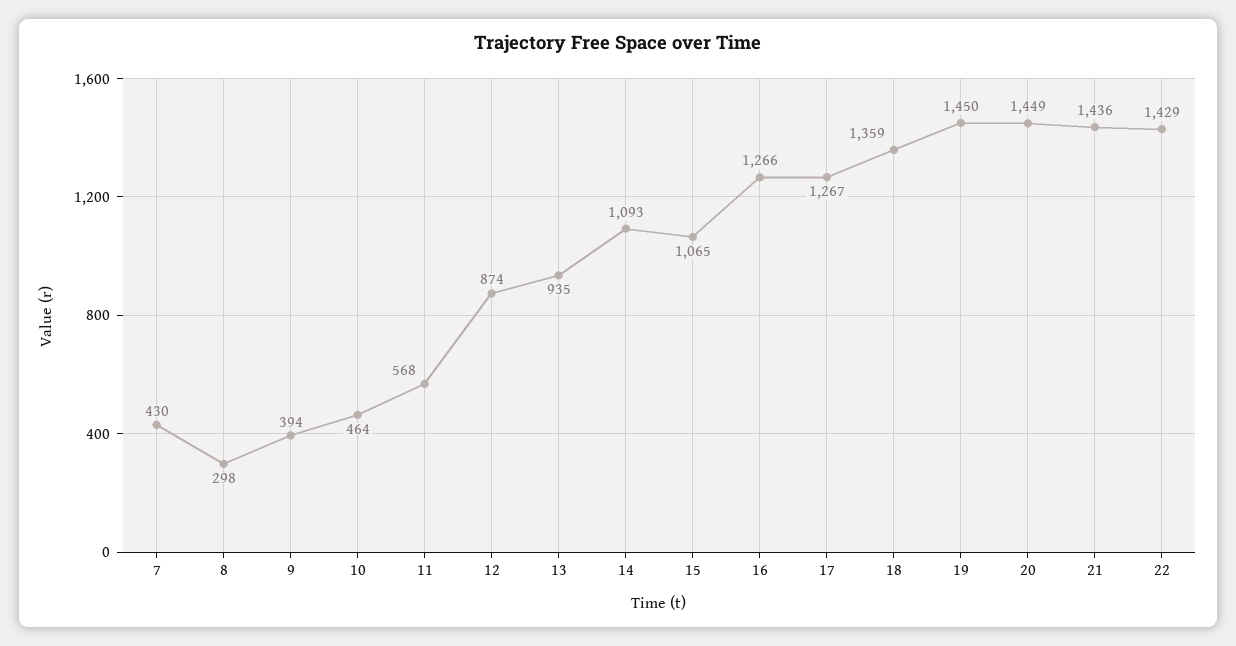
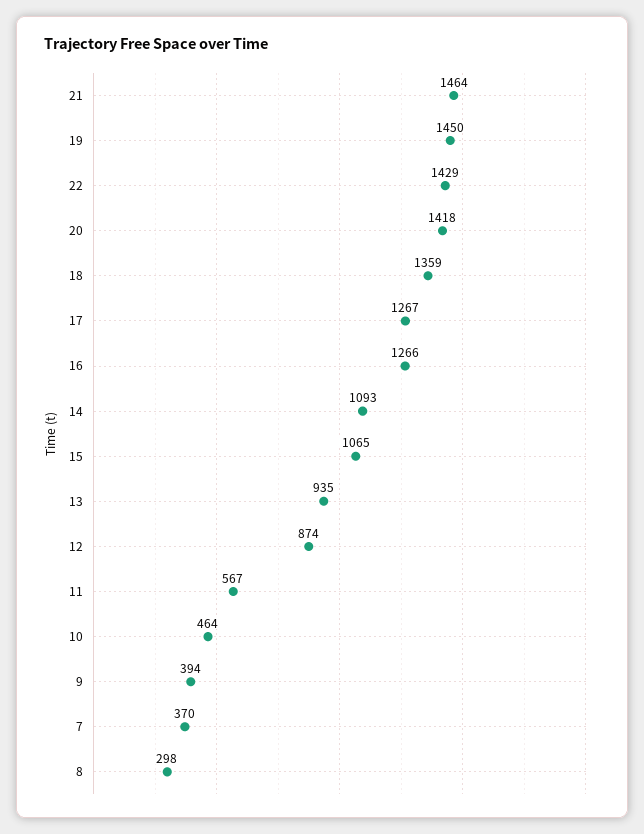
  {
-   "7": 430,
+   "7": 370,
    "8": 298,
    "9": 394,
    "10": 464,
-   "11": 568,
+   "11": 567,
    "12": 874,
    "13": 935,
    "14": 1093,
    "15": 1065,
    "16": 1266,
    "17": 1267,
    "18": 1359,
    "19": 1450,
-   "20": 1449,
+   "20": 1418,
-   "21": 1436,
+   "21": 1464,
    "22": 1429
  }

